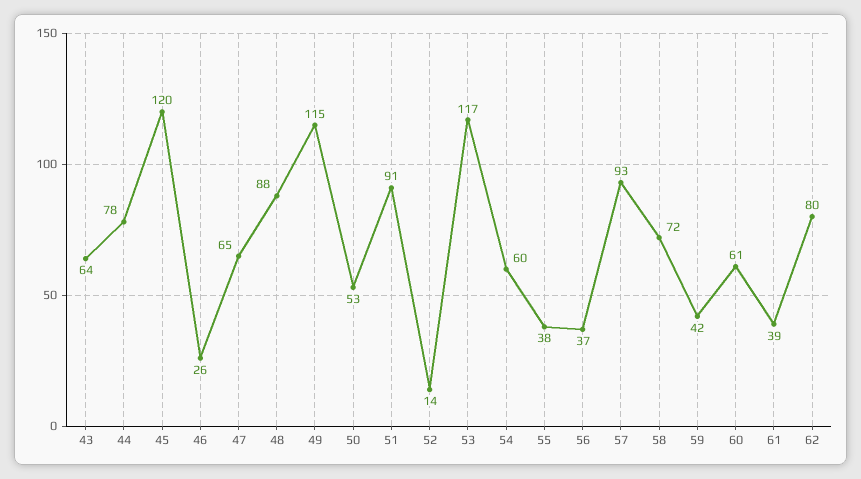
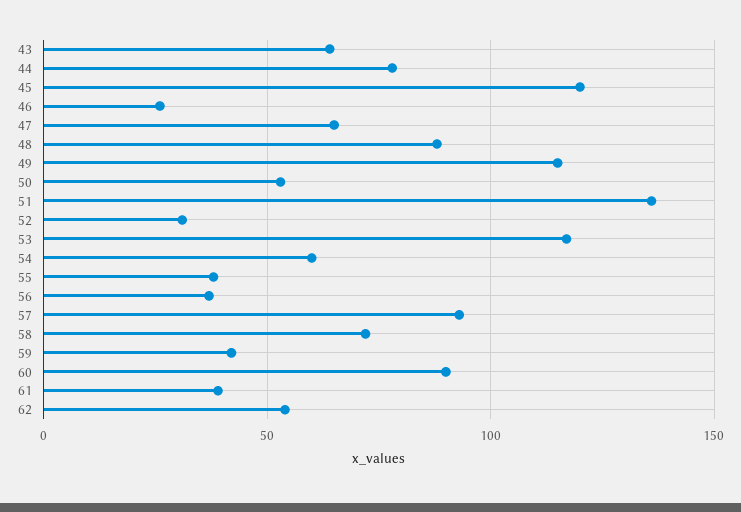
  {
    "43": 64,
    "44": 78,
    "45": 120,
    "46": 26,
    "47": 65,
    "48": 88,
    "49": 115,
    "50": 53,
-   "51": 91,
+   "51": 135,
-   "52": 14,
+   "52": 30,
    "53": 117,
    "54": 60,
    "55": 38,
    "56": 37,
    "57": 93,
    "58": 72,
    "59": 42,
-   "60": 61,
+   "60": 90,
    "61": 39,
-   "62": 80
+   "62": 55
  }

